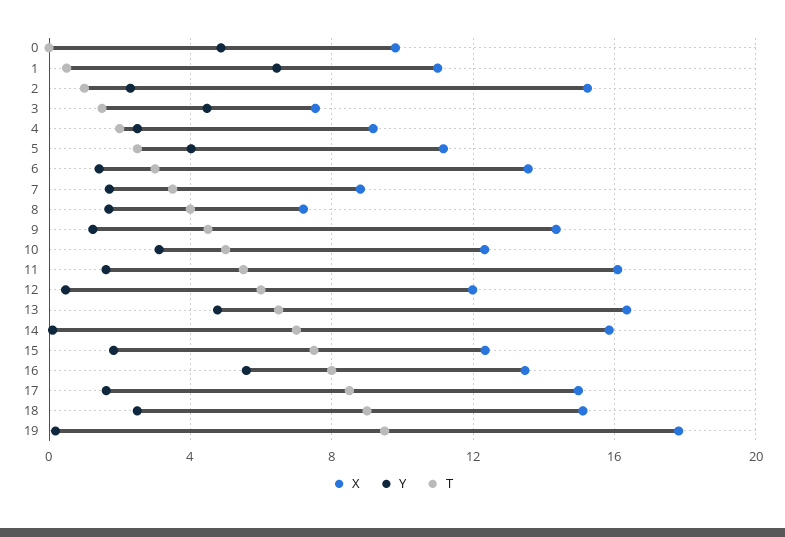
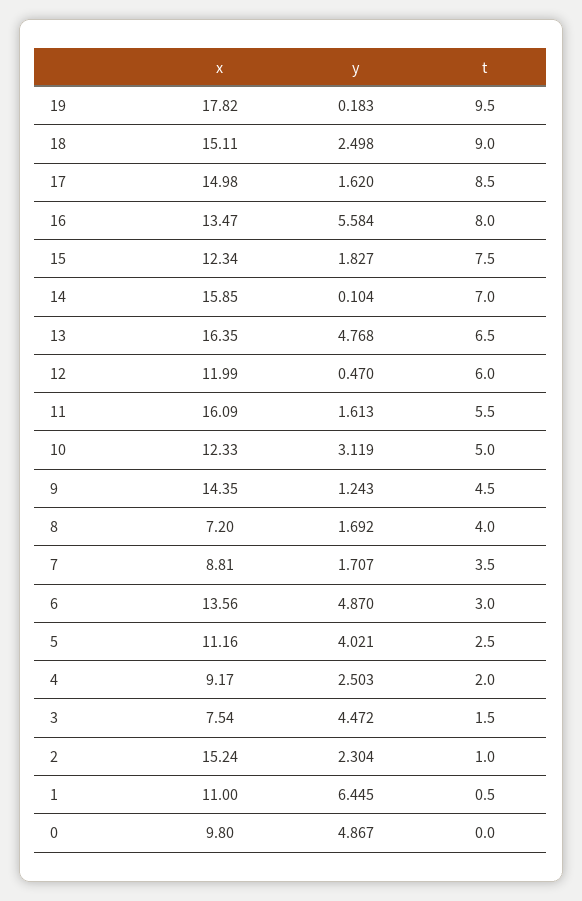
  {
    "X": {
      "0": 9.8,
      "1": 11,
      "2": 15.24,
      "3": 7.54,
      "4": 9.17,
      "5": 11.16,
      "6": 13.56,
      "7": 8.81,
      "8": 7.2,
      "9": 14.35,
      "10": 12.33,
      "11": 16.09,
      "12": 11.99,
      "13": 16.35,
      "14": 15.85,
      "15": 12.34,
      "16": 13.47,
      "17": 14.98,
      "18": 15.11,
      "19": 17.82
    },
    "Y": {
      "0": 4.867,
      "1": 6.445,
      "2": 2.304,
      "3": 4.472,
      "4": 2.503,
      "5": 4.021,
-     "6": 1.5,
+     "6": 4.87,
      "7": 1.707,
      "8": 1.692,
      "9": 1.243,
      "10": 3.119,
      "11": 1.613,
      "12": 0.47,
      "13": 4.768,
      "14": 0.104,
      "15": 1.827,
      "16": 5.584,
      "17": 1.62,
      "18": 2.498,
      "19": 0.183
    },
    "T": {
      "0": 0,
      "1": 0.5,
      "2": 1,
      "3": 1.5,
      "4": 2,
      "5": 2.5,
      "6": 3,
      "7": 3.5,
      "8": 4,
      "9": 4.5,
      "10": 5,
      "11": 5.5,
      "12": 6,
      "13": 6.5,
      "14": 7,
      "15": 7.5,
      "16": 8,
      "17": 8.5,
      "18": 9,
      "19": 9.5
    }
  }

